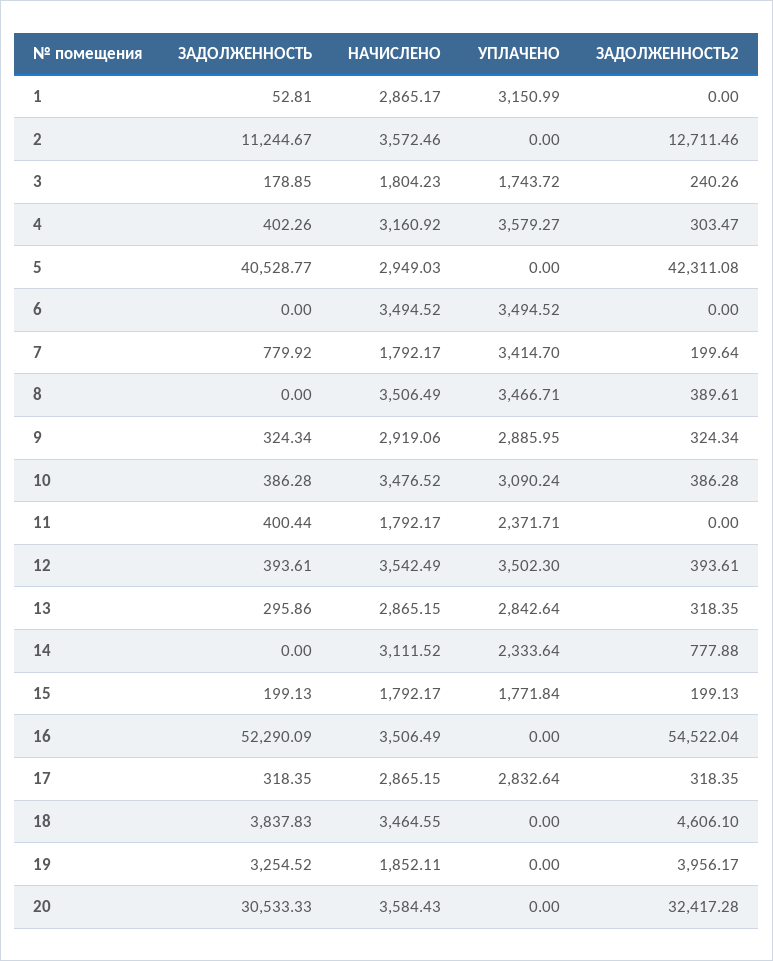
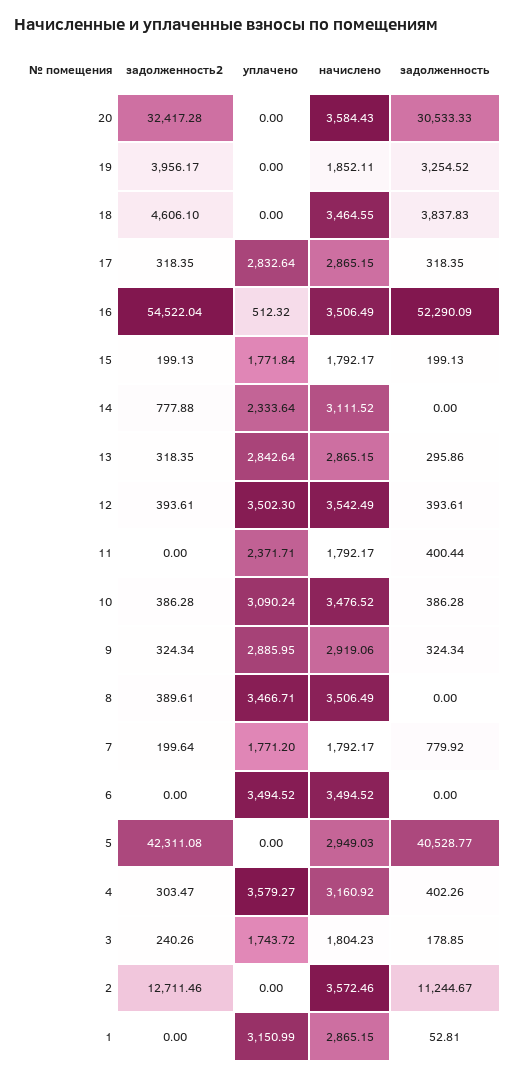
  {
    "ЗАДОЛЖЕННОСТЬ": {
      "1": 52.81,
      "2": 11244.67,
      "3": 178.85,
      "4": 402.26,
      "5": 40528.77,
      "6": 0,
      "7": 779.92,
      "8": 0,
      "9": 324.34,
      "10": 386.28,
      "11": 400.44,
      "12": 393.61,
      "13": 295.86,
      "14": 0,
      "15": 199.13,
      "16": 52290.09,
      "17": 318.35,
      "18": 3837.83,
      "19": 3254.52,
      "20": 30533.33
    },
    "НАЧИСЛЕНО": {
-     "1": 2865.17,
+     "1": 2865.15,
      "2": 3572.46,
      "3": 1804.23,
      "4": 3160.92,
      "5": 2949.03,
      "6": 3494.52,
      "7": 1792.17,
      "8": 3506.49,
      "9": 2919.06,
      "10": 3476.52,
      "11": 1792.17,
      "12": 3542.49,
      "13": 2865.15,
      "14": 3111.52,
      "15": 1792.17,
      "16": 3506.49,
      "17": 2865.15,
      "18": 3464.55,
      "19": 1852.11,
      "20": 3584.43
    },
    "УПЛАЧЕНО": {
      "1": 3150.99,
      "2": 0,
      "3": 1743.72,
      "4": 3579.27,
      "5": 0,
      "6": 3494.52,
-     "7": 3414.7,
+     "7": 1771.2,
      "8": 3466.71,
      "9": 2885.95,
      "10": 3090.24,
      "11": 2371.71,
      "12": 3502.3,
      "13": 2842.64,
      "14": 2333.64,
      "15": 1771.84,
-     "16": 0,
+     "16": 512.32,
      "17": 2832.64,
      "18": 0,
      "19": 0,
      "20": 0
    },
    "ЗАДОЛЖЕННОСТЬ2": {
      "1": 0,
      "2": 12711.46,
      "3": 240.26,
      "4": 303.47,
      "5": 42311.08,
      "6": 0,
      "7": 199.64,
      "8": 389.61,
      "9": 324.34,
      "10": 386.28,
      "11": 0,
      "12": 393.61,
      "13": 318.35,
      "14": 777.88,
      "15": 199.13,
      "16": 54522.04,
      "17": 318.35,
      "18": 4606.1,
      "19": 3956.17,
      "20": 32417.28
    }
  }

